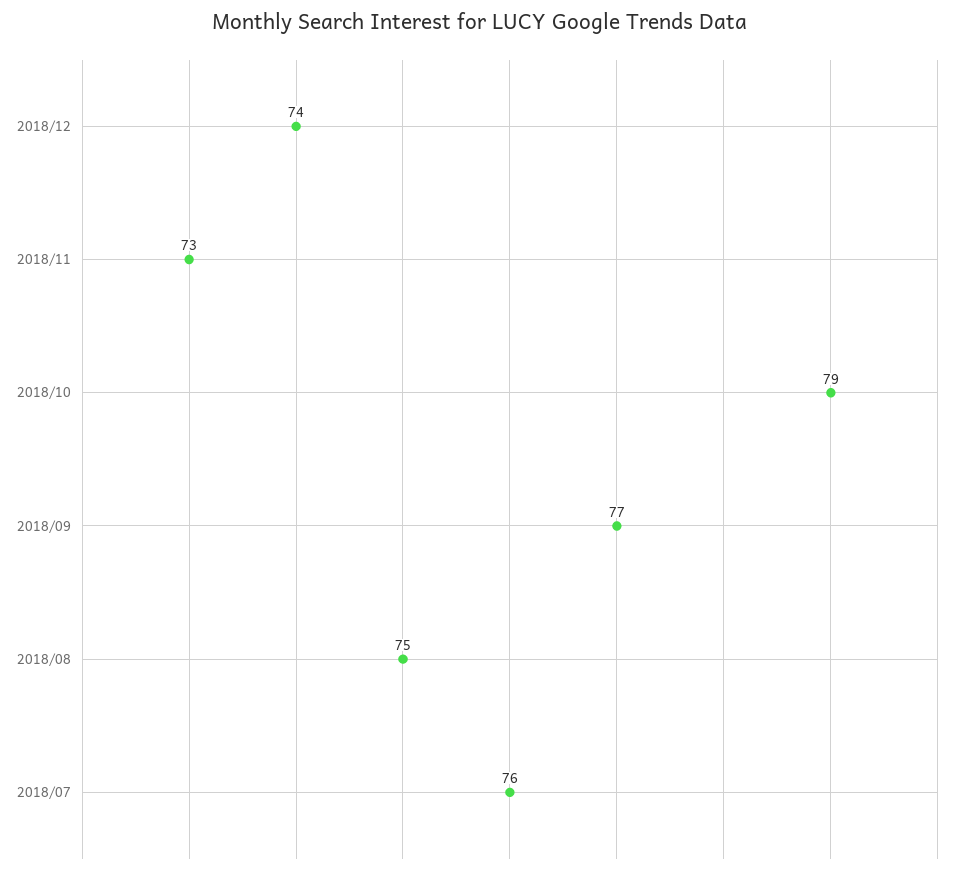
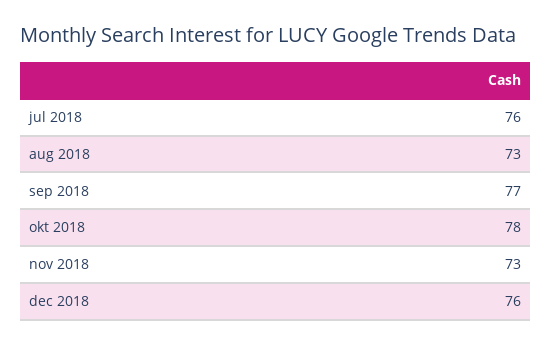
  {
-   "2018/12": 74,
+   "2018/12": 76,
    "2018/11": 73,
-   "2018/10": 79,
+   "2018/10": 78,
    "2018/09": 77,
-   "2018/08": 75,
+   "2018/08": 73,
    "2018/07": 76
  }

